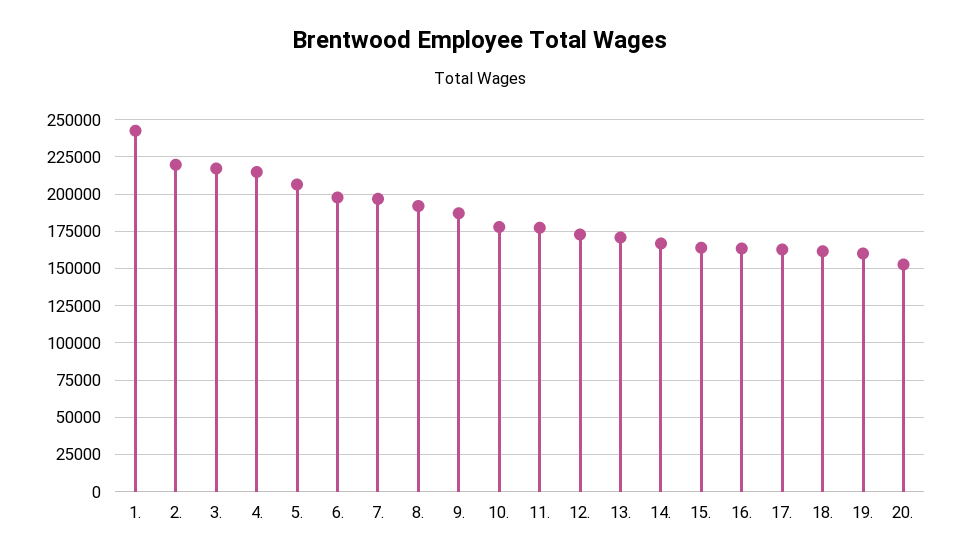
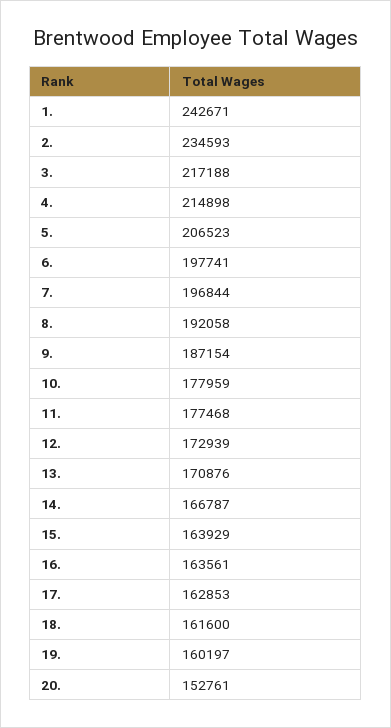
  {
    "1.": 242671,
-   "2.": 220000,
+   "2.": 234593,
    "3.": 217188,
    "4.": 214898,
    "5.": 206523,
    "6.": 197741,
    "7.": 196844,
    "8.": 192058,
    "9.": 187154,
    "10.": 177959,
    "11.": 177468,
    "12.": 172939,
    "13.": 170876,
    "14.": 166787,
    "15.": 163929,
    "16.": 163561,
    "17.": 162853,
    "18.": 161600,
    "19.": 160197,
    "20.": 152761
  }

